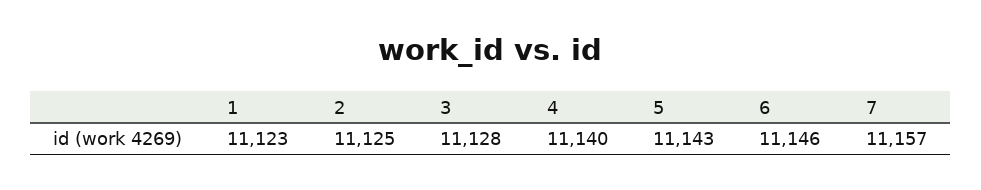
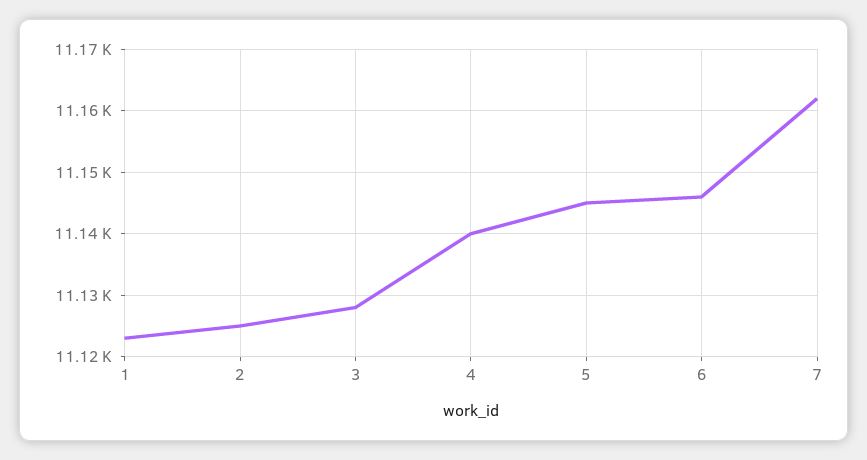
  {
    "1": 11123,
    "2": 11125,
    "3": 11128,
    "4": 11140,
-   "5": 11143,
+   "5": 11145,
    "6": 11146,
-   "7": 11157
+   "7": 11162
  }

